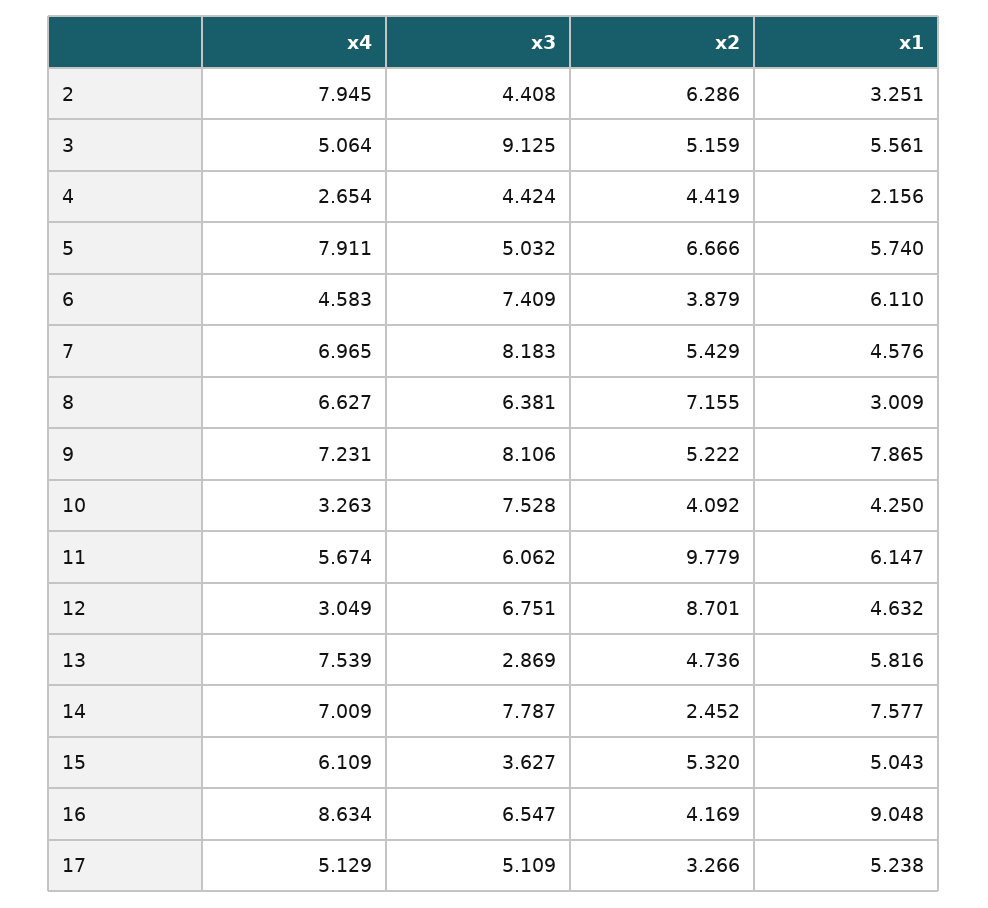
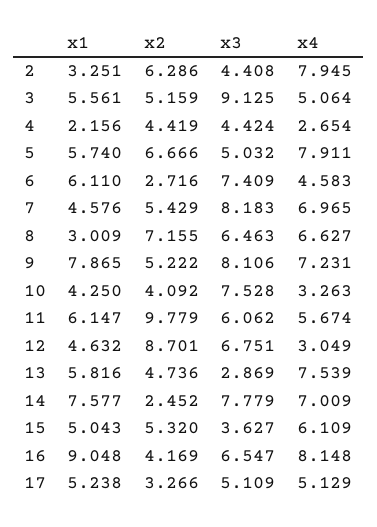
  {
    "x4": {
      "2": 7.945,
      "3": 5.064,
      "4": 2.654,
      "5": 7.911,
      "6": 4.583,
      "7": 6.965,
      "8": 6.627,
      "9": 7.231,
      "10": 3.263,
      "11": 5.674,
      "12": 3.049,
      "13": 7.539,
      "14": 7.009,
      "15": 6.109,
-     "16": 8.634,
+     "16": 8.148,
      "17": 5.129
    },
    "x3": {
      "2": 4.408,
      "3": 9.125,
      "4": 4.424,
      "5": 5.032,
      "6": 7.409,
      "7": 8.183,
-     "8": 6.381,
+     "8": 6.463,
      "9": 8.106,
      "10": 7.528,
      "11": 6.062,
      "12": 6.751,
      "13": 2.869,
-     "14": 7.787,
+     "14": 7.779,
      "15": 3.627,
      "16": 6.547,
      "17": 5.109
    },
    "x2": {
      "2": 6.286,
      "3": 5.159,
      "4": 4.419,
      "5": 6.666,
-     "6": 3.879,
+     "6": 2.716,
      "7": 5.429,
      "8": 7.155,
      "9": 5.222,
      "10": 4.092,
      "11": 9.779,
      "12": 8.701,
      "13": 4.736,
      "14": 2.452,
      "15": 5.32,
      "16": 4.169,
      "17": 3.266
    },
    "x1": {
      "2": 3.251,
      "3": 5.561,
      "4": 2.156,
      "5": 5.74,
      "6": 6.11,
      "7": 4.576,
      "8": 3.009,
      "9": 7.865,
      "10": 4.25,
      "11": 6.147,
      "12": 4.632,
      "13": 5.816,
      "14": 7.577,
      "15": 5.043,
      "16": 9.048,
      "17": 5.238
    }
  }

